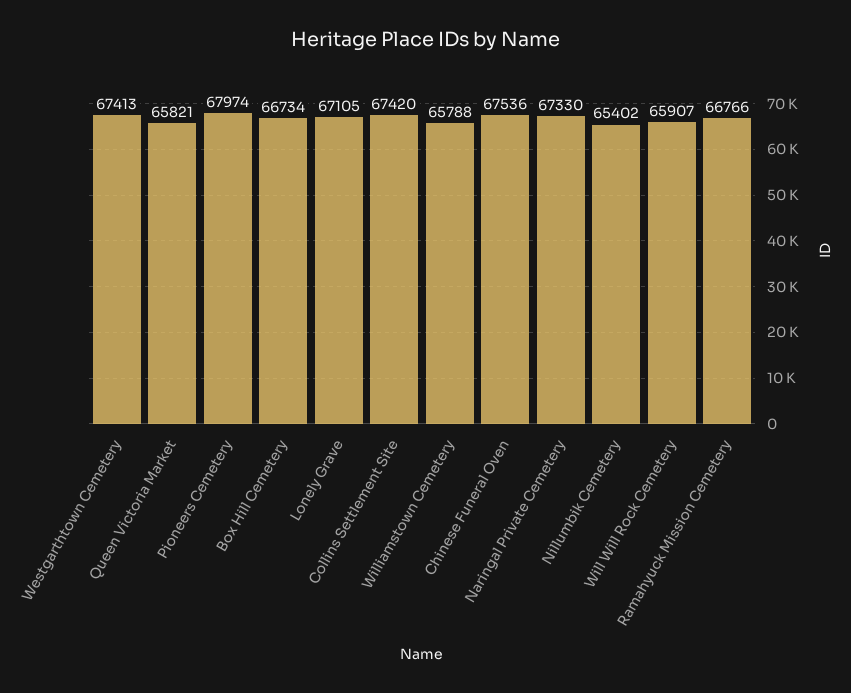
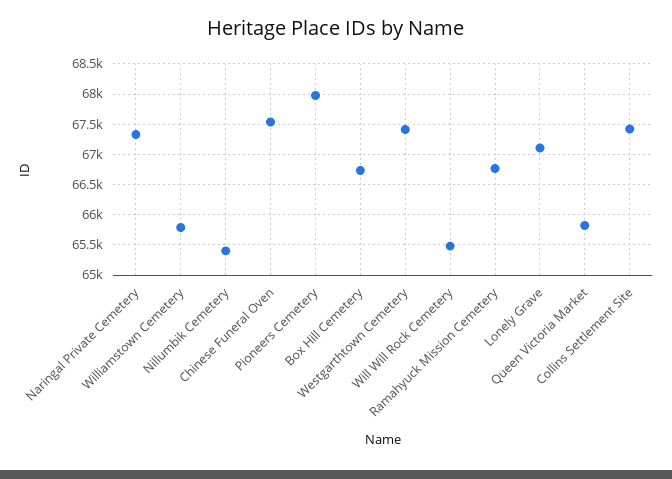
  {
    "Westgarthtown Cemetery": 67413,
    "Queen Victoria Market": 65821,
    "Pioneers Cemetery": 67974,
    "Box Hill Cemetery": 66734,
    "Lonely Grave": 67105,
    "Collins Settlement Site": 67420,
    "Williamstown Cemetery": 65788,
    "Chinese Funeral Oven": 67536,
    "Naringal Private Cemetery": 67330,
    "Nillumbik Cemetery": 65402,
-   "Will Will Rock Cemetery": 65907,
+   "Will Will Rock Cemetery": 65500,
    "Ramahyuck Mission Cemetery": 66766
  }

